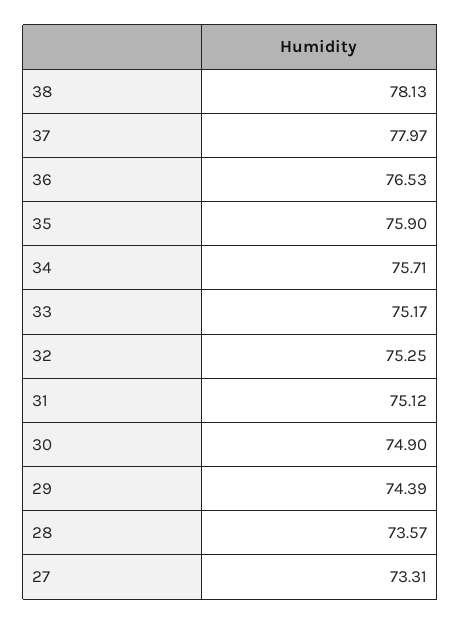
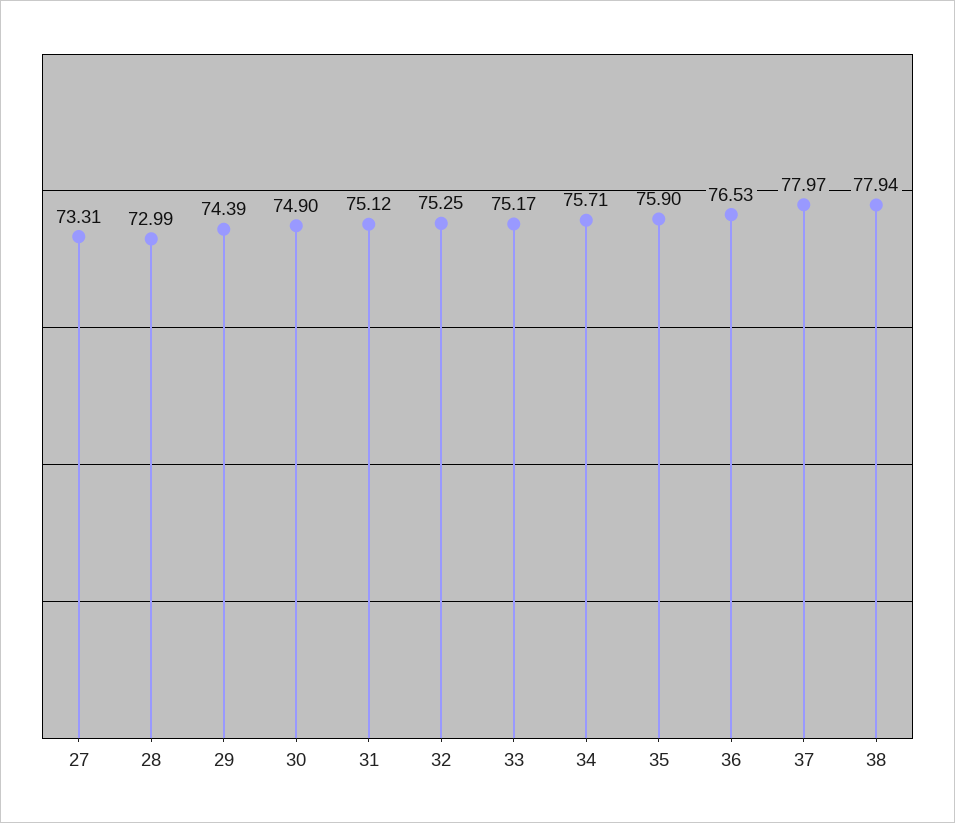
  {
-   "38": 78.13,
+   "38": 77.94,
    "37": 77.97,
    "36": 76.53,
    "35": 75.9,
    "34": 75.71,
    "33": 75.17,
    "32": 75.25,
    "31": 75.12,
    "30": 74.9,
    "29": 74.39,
-   "28": 73.57,
+   "28": 72.99,
    "27": 73.31
  }

